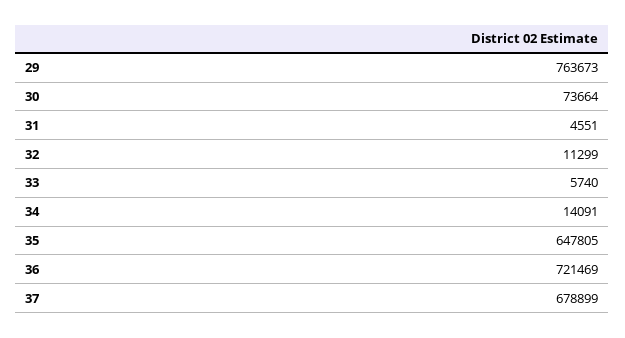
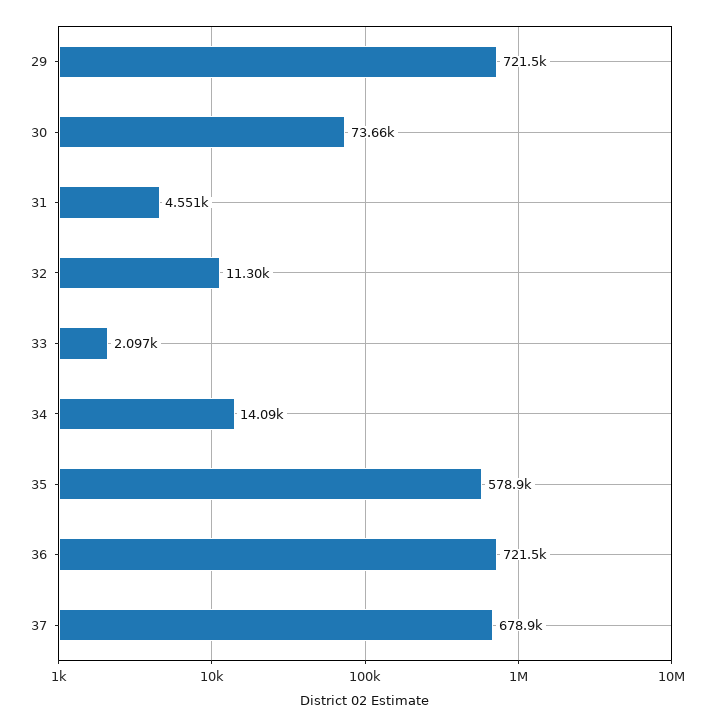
  {
-   "29": 763673,
+   "29": 721500,
    "30": 73664,
    "31": 4551,
    "32": 11299,
-   "33": 5740,
+   "33": 2097,
    "34": 14091,
-   "35": 647805,
+   "35": 578900,
    "36": 721469,
    "37": 678899
  }

